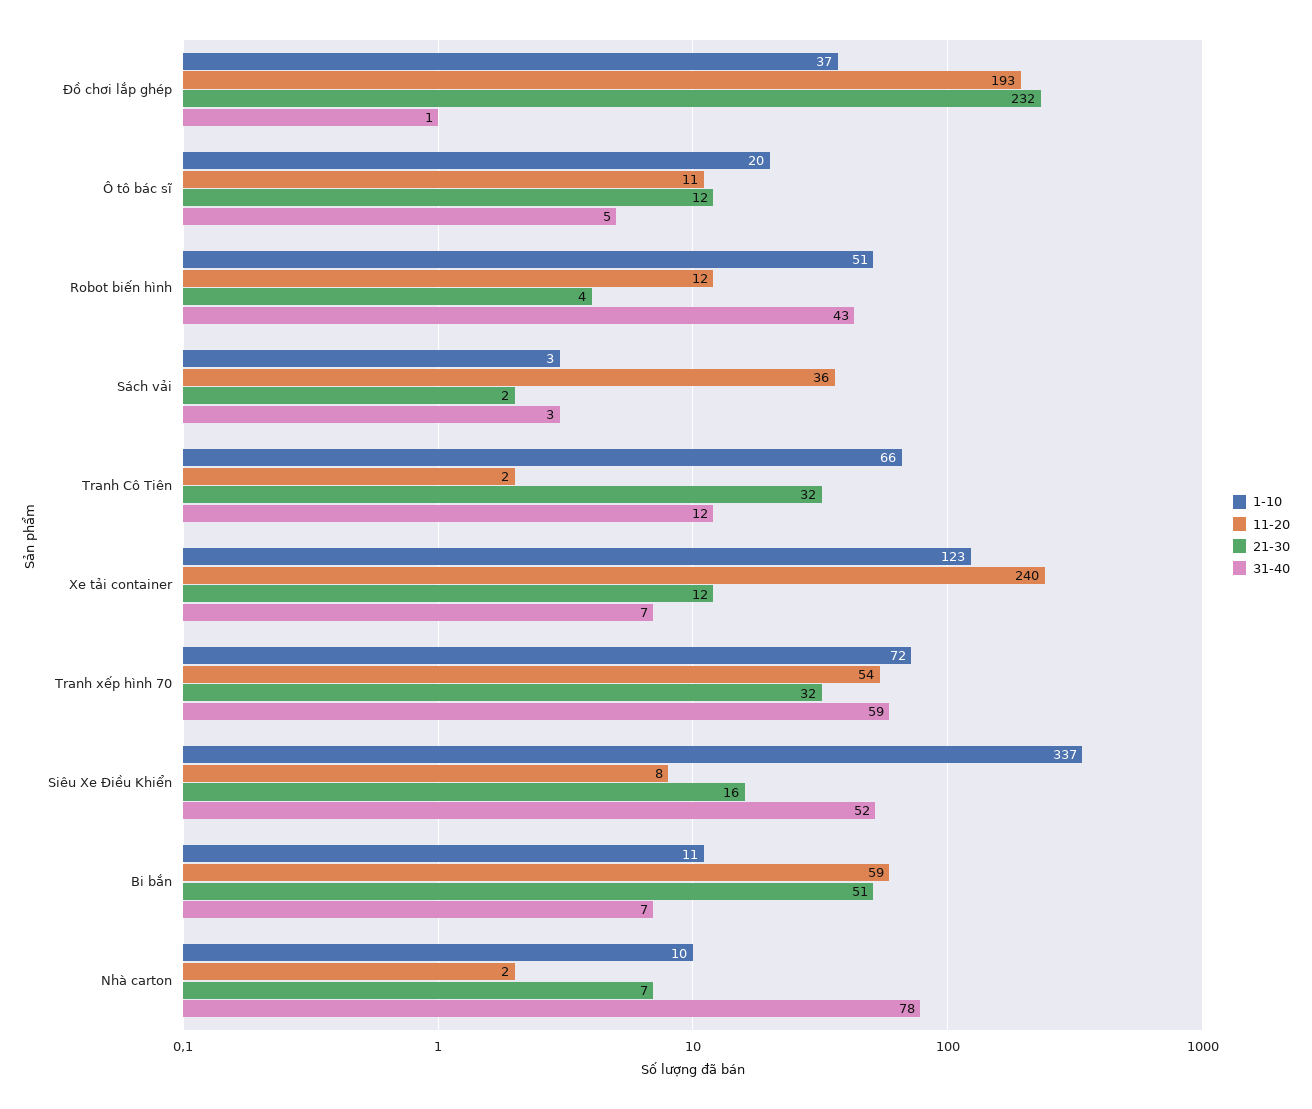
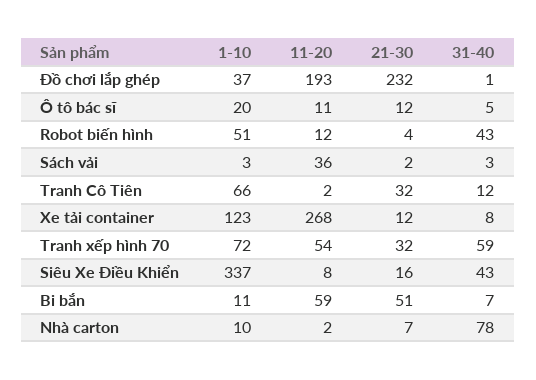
  {
    "1-10": {
      "Đồ chơi lắp ghép": 37,
      "Ô tô bác sĩ": 20,
      "Robot biến hình": 51,
      "Sách vải": 3,
      "Tranh Cô Tiên": 66,
      "Xe tải container": 123,
      "Tranh xếp hình 70": 72,
      "Siêu Xe Điều Khiển": 337,
      "Bi bắn": 11,
      "Nhà carton": 10
    },
    "11-20": {
      "Đồ chơi lắp ghép": 193,
      "Ô tô bác sĩ": 11,
      "Robot biến hình": 12,
      "Sách vải": 36,
      "Tranh Cô Tiên": 2,
-     "Xe tải container": 240,
+     "Xe tải container": 268,
      "Tranh xếp hình 70": 54,
      "Siêu Xe Điều Khiển": 8,
      "Bi bắn": 59,
      "Nhà carton": 2
    },
    "21-30": {
      "Đồ chơi lắp ghép": 232,
      "Ô tô bác sĩ": 12,
      "Robot biến hình": 4,
      "Sách vải": 2,
      "Tranh Cô Tiên": 32,
      "Xe tải container": 12,
      "Tranh xếp hình 70": 32,
      "Siêu Xe Điều Khiển": 16,
      "Bi bắn": 51,
      "Nhà carton": 7
    },
    "31-40": {
      "Đồ chơi lắp ghép": 1,
      "Ô tô bác sĩ": 5,
      "Robot biến hình": 43,
      "Sách vải": 3,
      "Tranh Cô Tiên": 12,
-     "Xe tải container": 7,
+     "Xe tải container": 8,
      "Tranh xếp hình 70": 59,
-     "Siêu Xe Điều Khiển": 52,
+     "Siêu Xe Điều Khiển": 43,
      "Bi bắn": 7,
      "Nhà carton": 78
    }
  }

